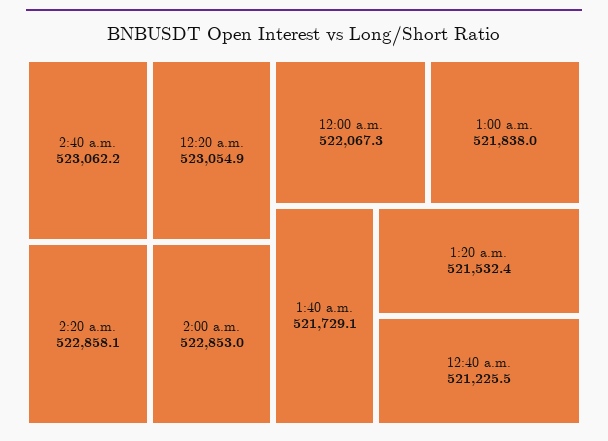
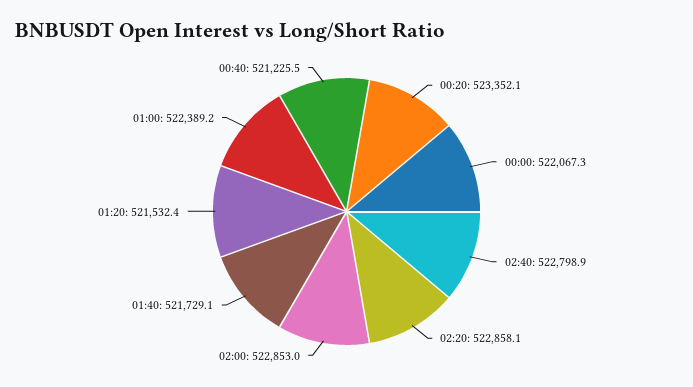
  {
-   "2:40 a.m.": 523062.2,
+   "2:40 a.m.": 522798.9,
-   "12:20 a.m.": 523054.9,
+   "12:20 a.m.": 523352.1,
    "2:20 a.m.": 522858.1,
    "2:00 a.m.": 522853,
    "12:00 a.m.": 522067.3,
-   "1:00 a.m.": 521838,
+   "1:00 a.m.": 522389.2,
    "1:40 a.m.": 521729.1,
    "1:20 a.m.": 521532.4,
    "12:40 a.m.": 521225.5
  }

